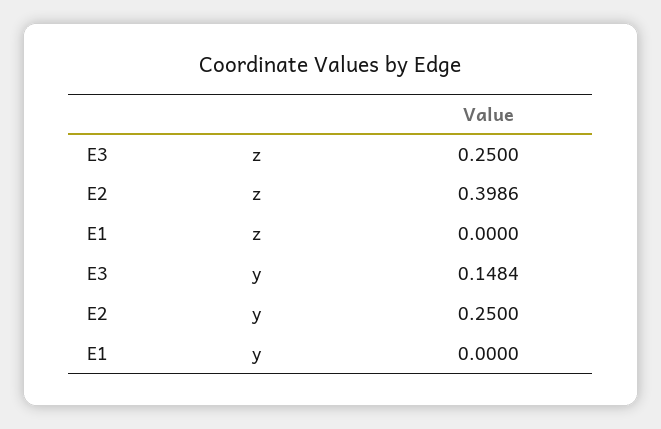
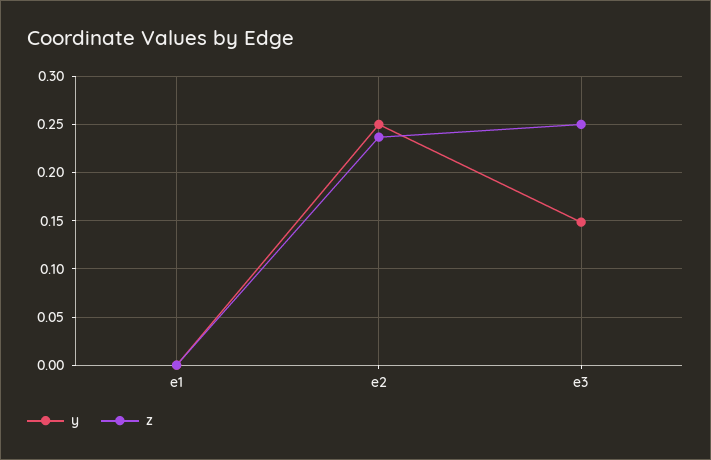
  {
    "z": {
      "E3": 0.25,
-     "E2": 0.3986,
+     "E2": 0.24,
      "E1": 0
    },
    "y": {
      "E3": 0.1484,
      "E2": 0.25,
      "E1": 0
    }
  }

